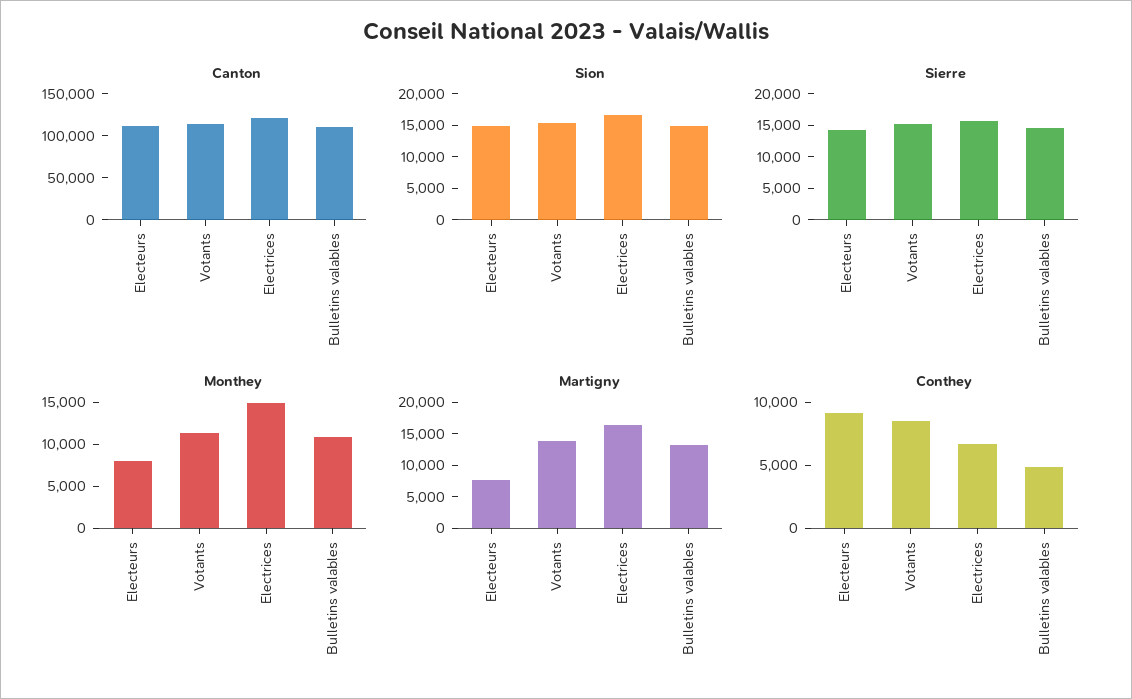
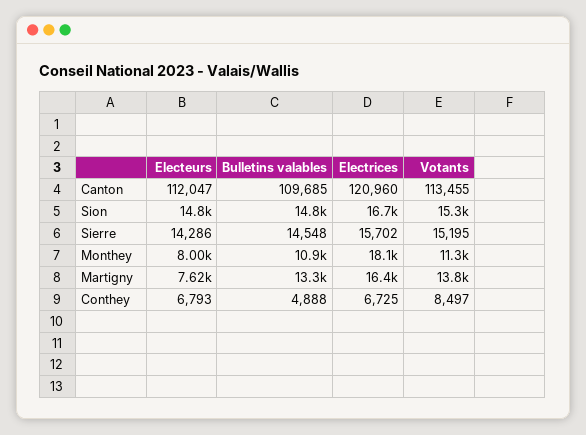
  {
    "Canton": {
      "Electeurs": 112047,
      "Votants": 113455,
      "Electrices": 120960,
      "Bulletins valables": 109685
    },
    "Sion": {
      "Electeurs": 14800,
      "Votants": 15300,
      "Electrices": 16700,
      "Bulletins valables": 14800
    },
    "Sierre": {
      "Electeurs": 14286,
      "Votants": 15195,
      "Electrices": 15702,
      "Bulletins valables": 14548
    },
    "Monthey": {
      "Electeurs": 8000,
      "Votants": 11300,
-     "Electrices": 15000,
+     "Electrices": 18100,
      "Bulletins valables": 10900
    },
    "Martigny": {
      "Electeurs": 7620,
      "Votants": 13800,
      "Electrices": 16400,
      "Bulletins valables": 13300
    },
    "Conthey": {
-     "Electeurs": 9000,
+     "Electeurs": 6793,
      "Votants": 8497,
      "Electrices": 6725,
      "Bulletins valables": 4888
    }
  }

